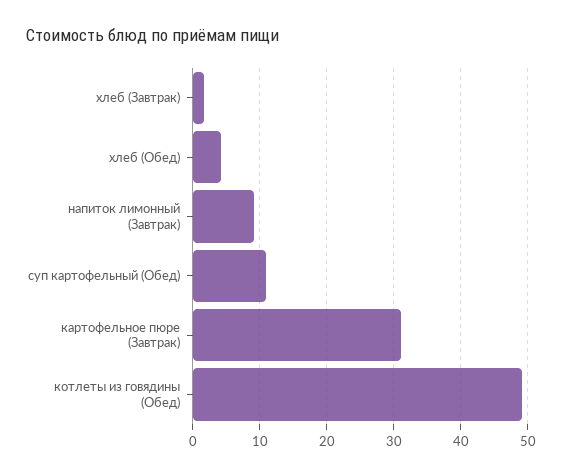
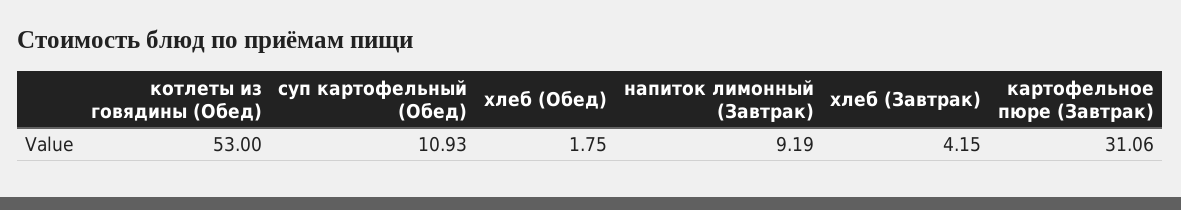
  {
-   "хлеб (Завтрак)": 2,
+   "хлеб (Завтрак)": 4.15,
-   "хлеб (Обед)": 4,
+   "хлеб (Обед)": 1.75,
    "напиток лимонный (Завтрак)": 9.19,
    "суп картофельный (Обед)": 10.93,
    "картофельное пюре (Завтрак)": 31.06,
-   "котлеты из говядины (Обед)": 49
+   "котлеты из говядины (Обед)": 53
  }

